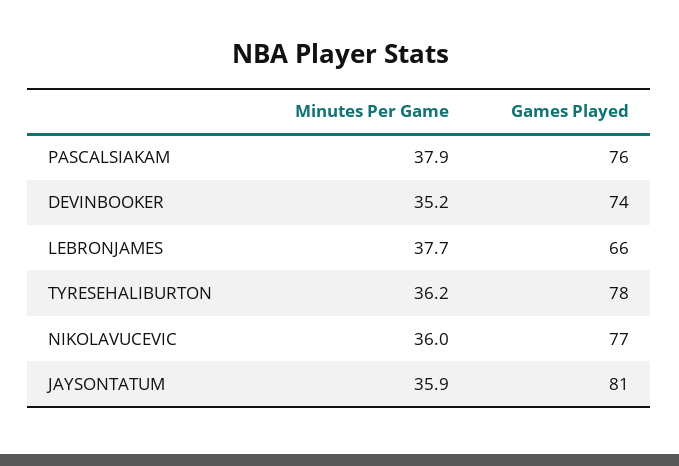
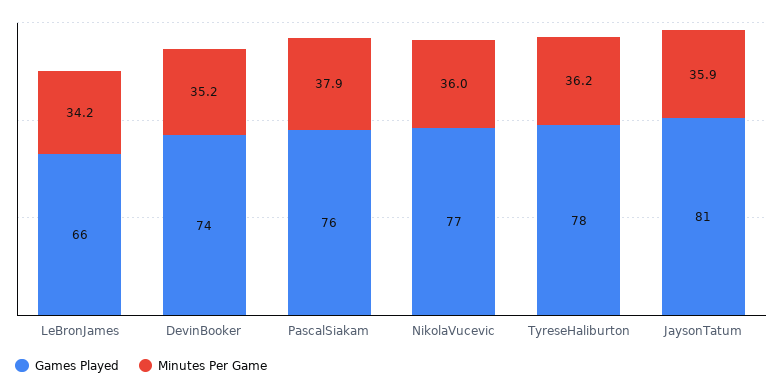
  {
    "Minutes Per Game": {
      "PASCALSIAKAM": 37.9,
      "DEVINBOOKER": 35.2,
-     "LEBRONJAMES": 37.7,
+     "LEBRONJAMES": 34.2,
      "TYRESEHALIBURTON": 36.2,
      "NIKOLAVUCEVIC": 36,
      "JAYSONTATUM": 35.9
    },
    "Games Played": {
      "PASCALSIAKAM": 76,
      "DEVINBOOKER": 74,
      "LEBRONJAMES": 66,
      "TYRESEHALIBURTON": 78,
      "NIKOLAVUCEVIC": 77,
      "JAYSONTATUM": 81
    }
  }

